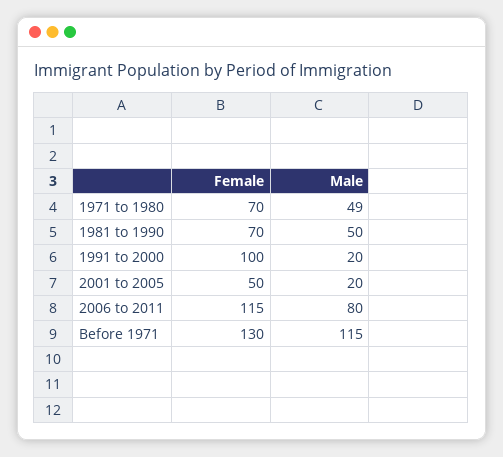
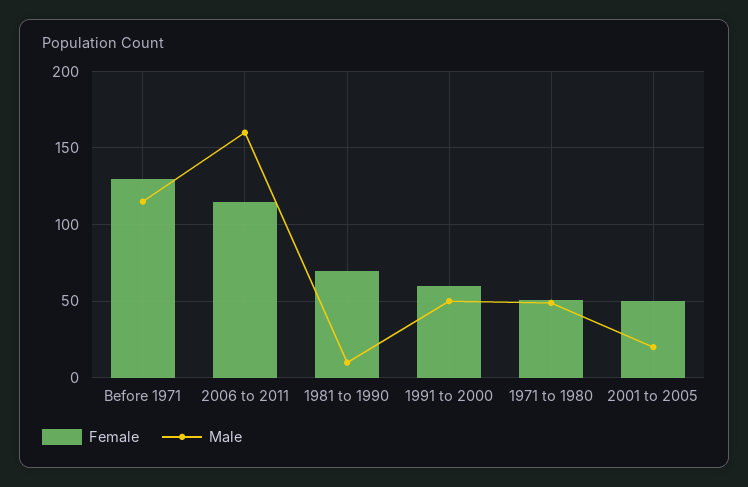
  {
    "Female": {
-     "1971 to 1980": 70,
+     "1971 to 1980": 50,
      "1981 to 1990": 70,
-     "1991 to 2000": 100,
+     "1991 to 2000": 60,
      "2001 to 2005": 50,
      "2006 to 2011": 115,
      "Before 1971": 130
    },
    "Male": {
      "1971 to 1980": 49,
-     "1981 to 1990": 50,
+     "1981 to 1990": 10,
-     "1991 to 2000": 20,
+     "1991 to 2000": 50,
      "2001 to 2005": 20,
-     "2006 to 2011": 80,
+     "2006 to 2011": 160,
      "Before 1971": 115
    }
  }

